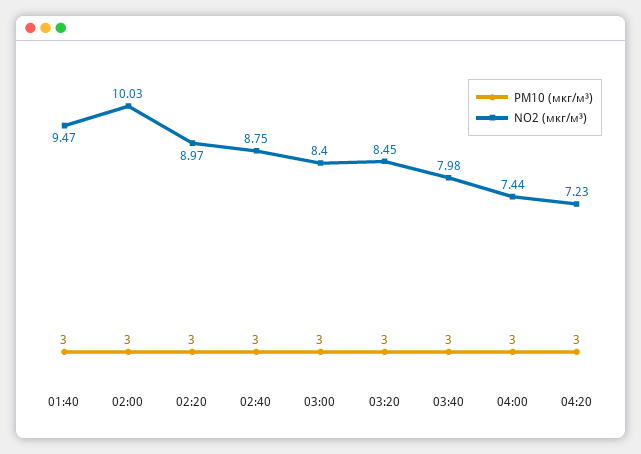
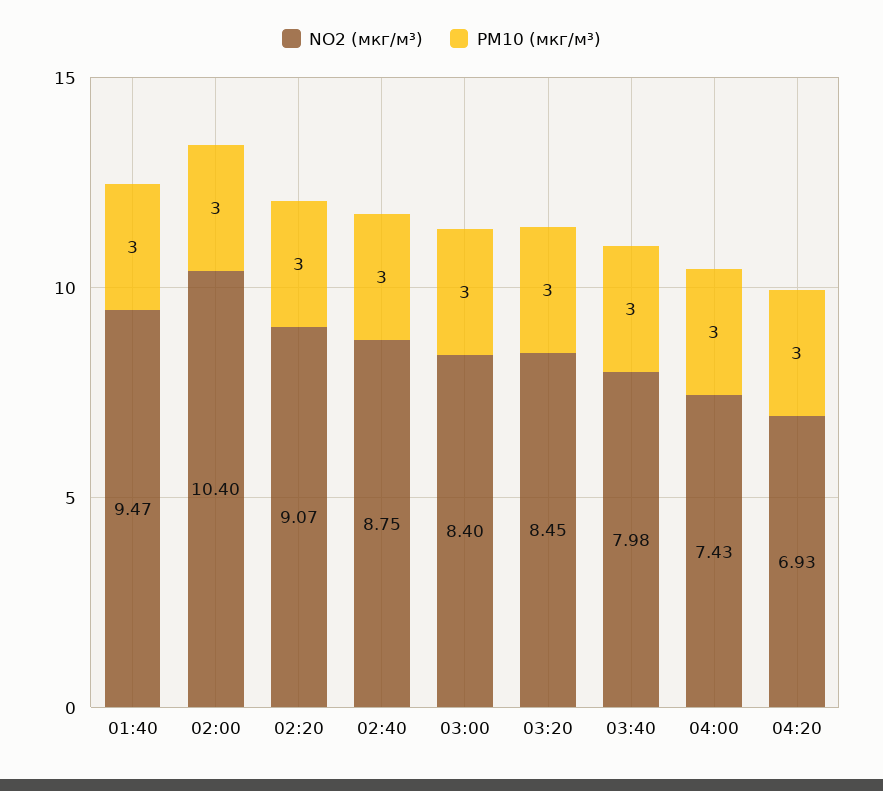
  {
    "PM10 (мкг/м³)": {
      "01:40": 3,
      "02:00": 3,
      "02:20": 3,
      "02:40": 3,
      "03:00": 3,
      "03:20": 3,
      "03:40": 3,
      "04:00": 3,
      "04:20": 3
    },
    "NO2 (мкг/м³)": {
      "01:40": 9.47,
-     "02:00": 10.03,
+     "02:00": 10.4,
-     "02:20": 8.97,
+     "02:20": 9.07,
      "02:40": 8.75,
      "03:00": 8.4,
      "03:20": 8.45,
      "03:40": 7.98,
-     "04:00": 7.44,
+     "04:00": 7.43,
-     "04:20": 7.23
+     "04:20": 6.93
    }
  }

